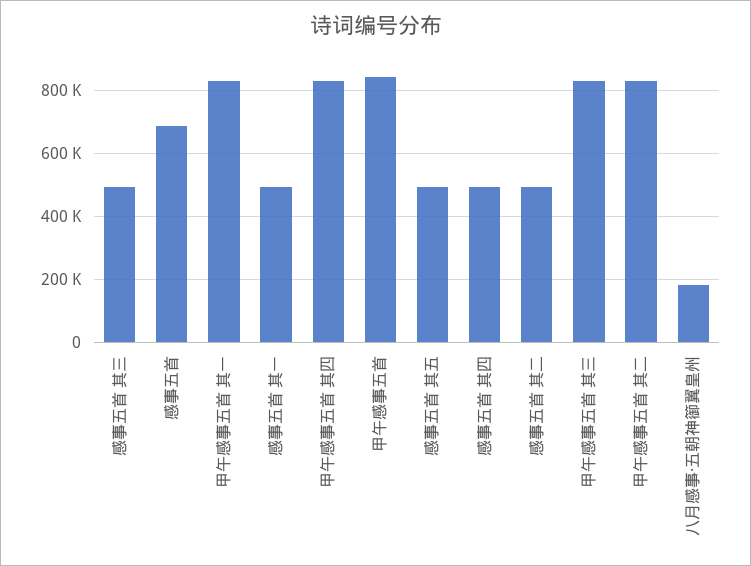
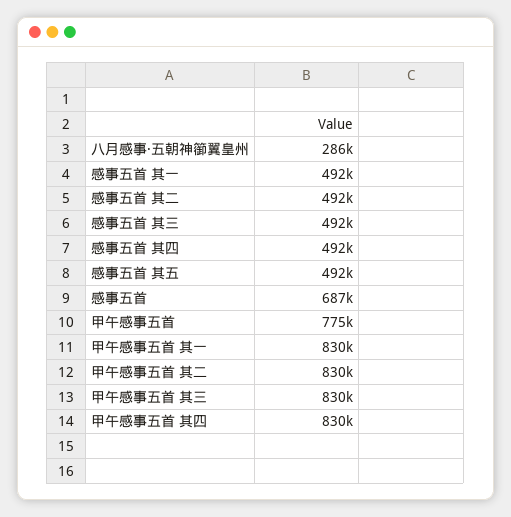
  {
    "感事五首 其三": 492000,
    "感事五首": 687000,
    "甲午感事五首 其一": 830000,
    "感事五首 其一": 492000,
    "甲午感事五首 其四": 830000,
-   "甲午感事五首": 840000,
+   "甲午感事五首": 775000,
    "感事五首 其五": 492000,
    "感事五首 其四": 492000,
    "感事五首 其二": 492000,
    "甲午感事五首 其三": 830000,
    "甲午感事五首 其二": 830000,
-   "八月感事·五朝神篽翼皇州": 180000
+   "八月感事·五朝神篽翼皇州": 286000
  }

